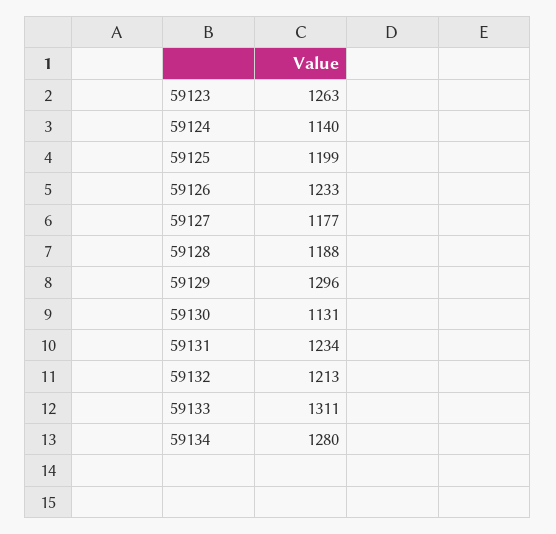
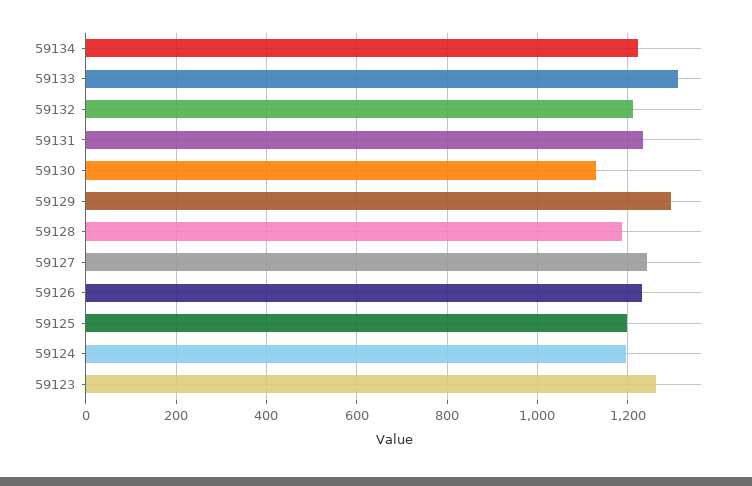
  {
    "59123": 1263,
-   "59124": 1140,
+   "59124": 1200,
    "59125": 1199,
    "59126": 1233,
-   "59127": 1177,
+   "59127": 1240,
    "59128": 1188,
    "59129": 1296,
    "59130": 1131,
    "59131": 1234,
    "59132": 1213,
    "59133": 1311,
-   "59134": 1280
+   "59134": 1220
  }

